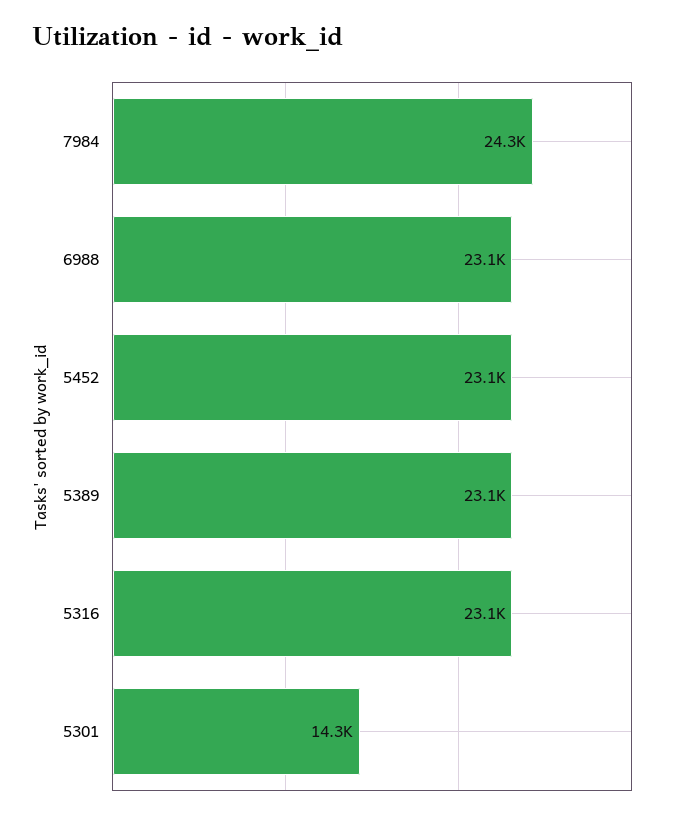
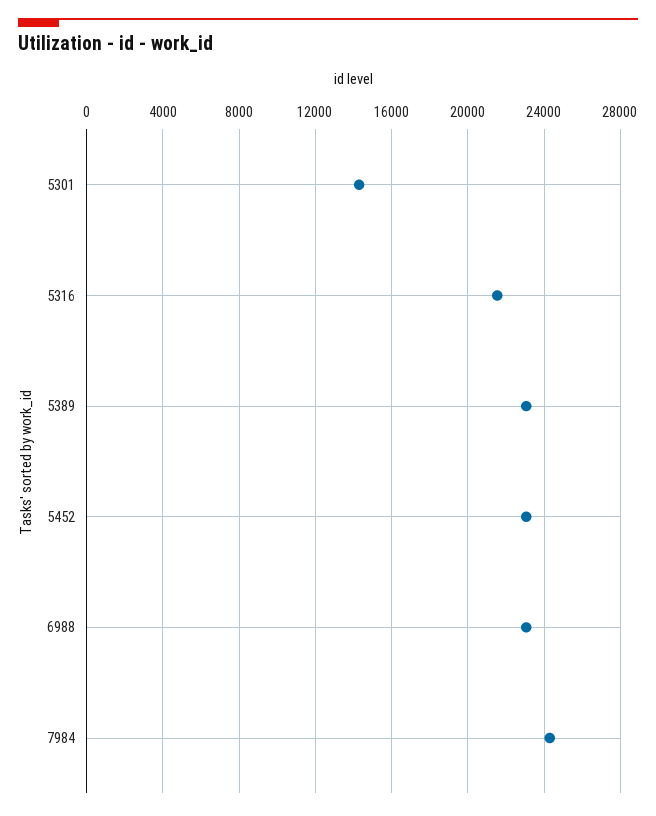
  {
    "7984": 24300,
    "6988": 23100,
    "5452": 23100,
    "5389": 23100,
-   "5316": 23100,
+   "5316": 21500,
    "5301": 14300
  }

